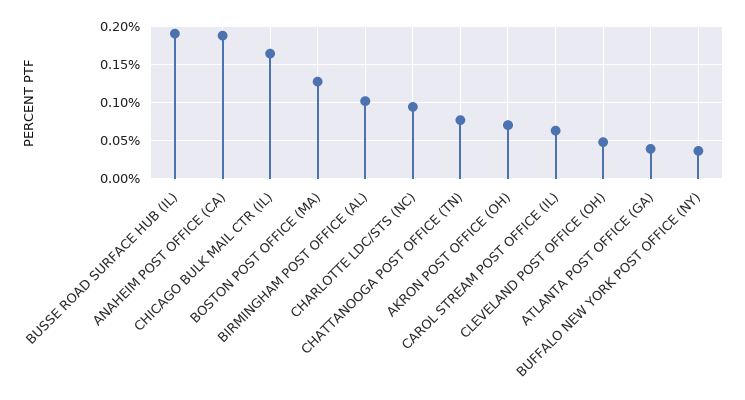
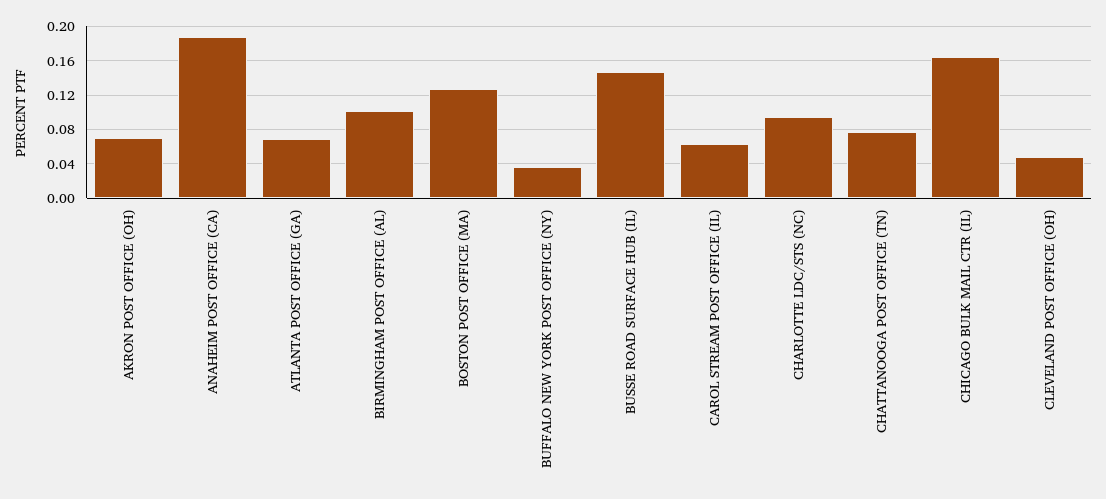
  {
-   "BUSSE ROAD SURFACE HUB (IL)": 0.19,
+   "BUSSE ROAD SURFACE HUB (IL)": 0.15,
    "ANAHEIM POST OFFICE (CA)": 0.19,
    "CHICAGO BULK MAIL CTR (IL)": 0.16,
    "BOSTON POST OFFICE (MA)": 0.13,
    "BIRMINGHAM POST OFFICE (AL)": 0.1,
    "CHARLOTTE LDC/STS (NC)": 0.09,
    "CHATTANOOGA POST OFFICE (TN)": 0.08,
    "AKRON POST OFFICE (OH)": 0.07,
    "CAROL STREAM POST OFFICE (IL)": 0.06,
    "CLEVELAND POST OFFICE (OH)": 0.05,
-   "ATLANTA POST OFFICE (GA)": 0.04,
+   "ATLANTA POST OFFICE (GA)": 0.07,
    "BUFFALO NEW YORK POST OFFICE (NY)": 0.04
  }

